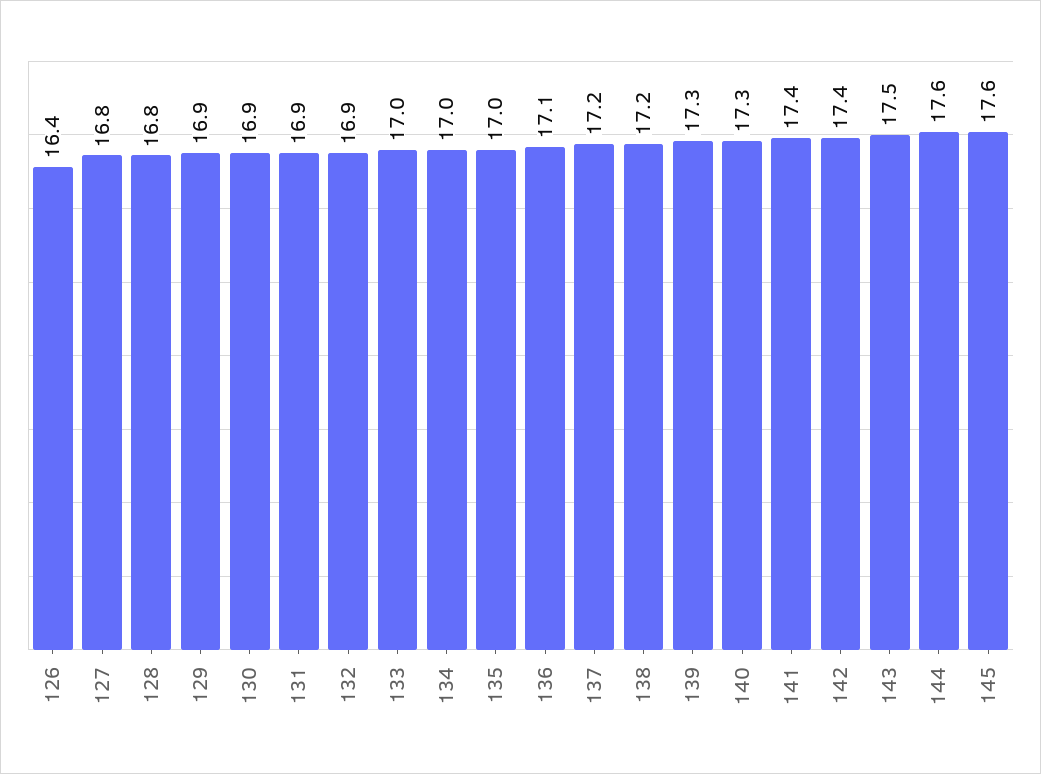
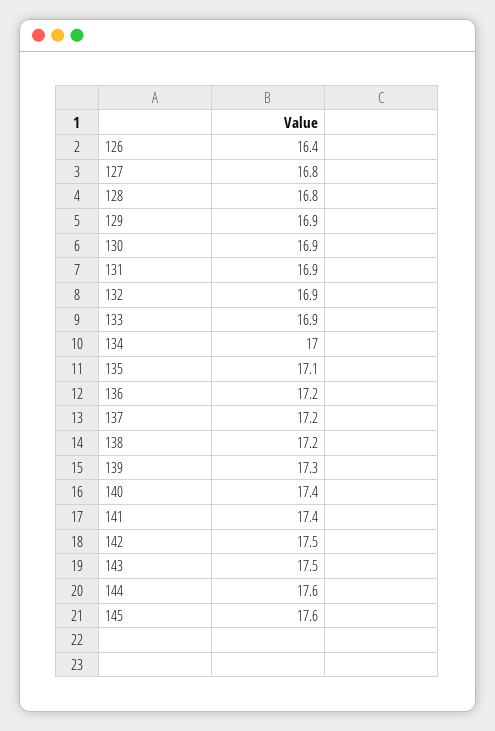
  {
    "126": 16.4,
    "127": 16.8,
    "128": 16.8,
    "129": 16.9,
    "130": 16.9,
    "131": 16.9,
    "132": 16.9,
-   "133": 17,
+   "133": 16.9,
    "134": 17,
-   "135": 17,
+   "135": 17.1,
-   "136": 17.1,
+   "136": 17.2,
    "137": 17.2,
    "138": 17.2,
    "139": 17.3,
-   "140": 17.3,
+   "140": 17.4,
    "141": 17.4,
-   "142": 17.4,
+   "142": 17.5,
    "143": 17.5,
    "144": 17.6,
    "145": 17.6
  }

